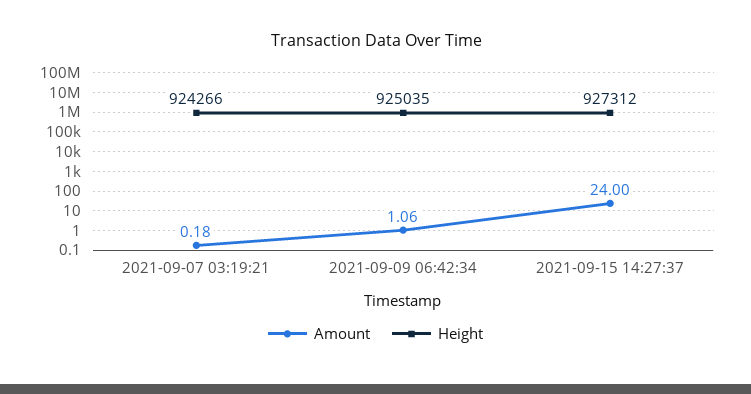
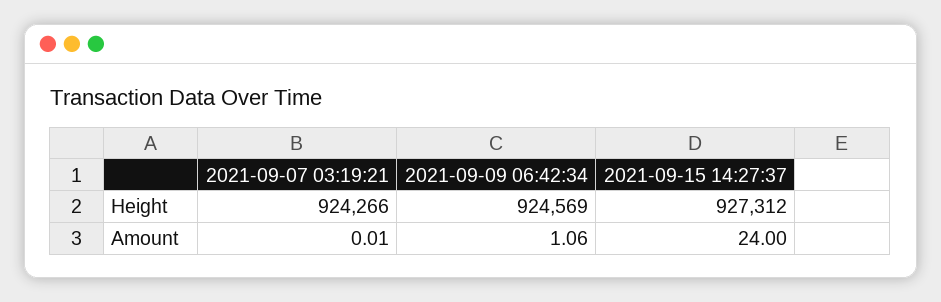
  {
    "Amount": {
-     "2021-09-07 03:19:21": 0.18,
+     "2021-09-07 03:19:21": 0.01,
      "2021-09-09 06:42:34": 1.06,
      "2021-09-15 14:27:37": 24
    },
    "Height": {
      "2021-09-07 03:19:21": 924266,
-     "2021-09-09 06:42:34": 925035,
+     "2021-09-09 06:42:34": 924569,
      "2021-09-15 14:27:37": 927312
    }
  }

